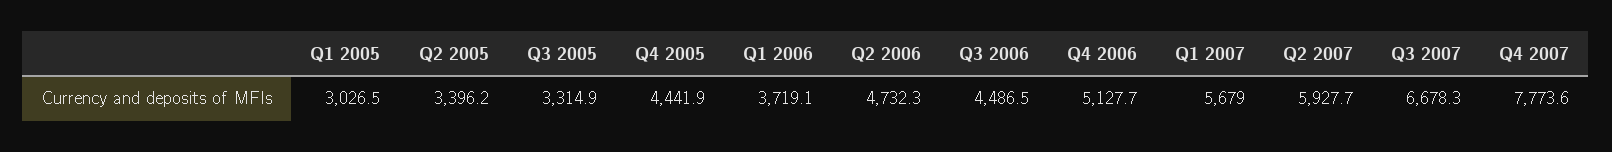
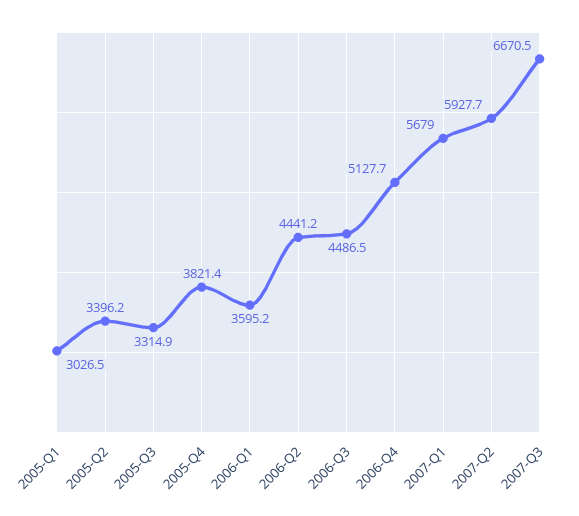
  {
    "Q1 2005": 3026.5,
    "Q2 2005": 3396.2,
    "Q3 2005": 3314.9,
-   "Q4 2005": 4441.9,
+   "Q4 2005": 3821.4,
-   "Q1 2006": 3719.1,
+   "Q1 2006": 3595.2,
-   "Q2 2006": 4732.3,
+   "Q2 2006": 4441.2,
    "Q3 2006": 4486.5,
    "Q4 2006": 5127.7,
    "Q1 2007": 5679,
    "Q2 2007": 5927.7,
-   "Q3 2007": 6678.3,
+   "Q3 2007": 6670.5
-   "Q4 2007": 7773.6
  }

